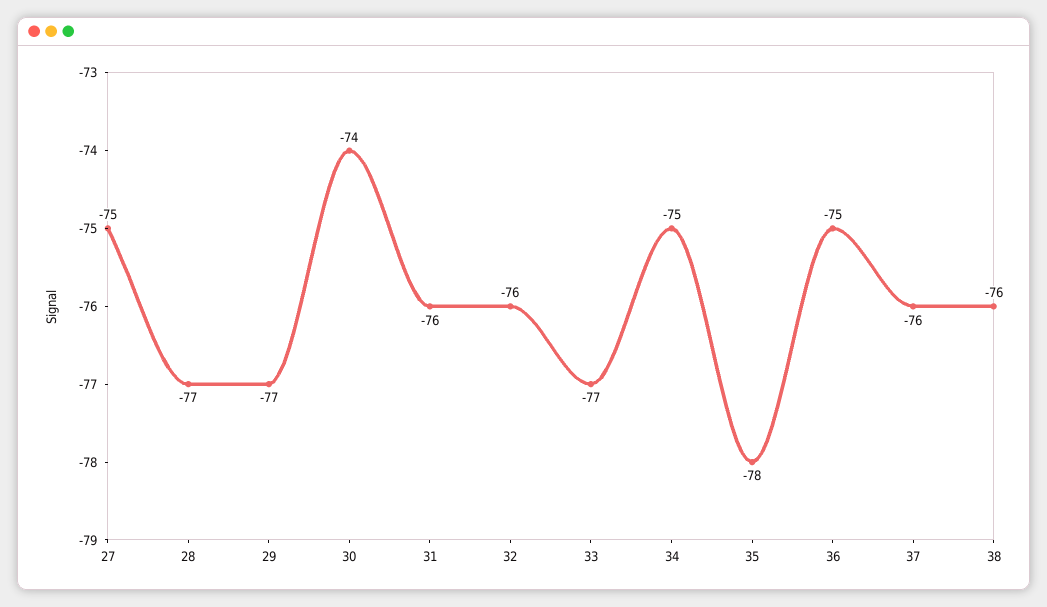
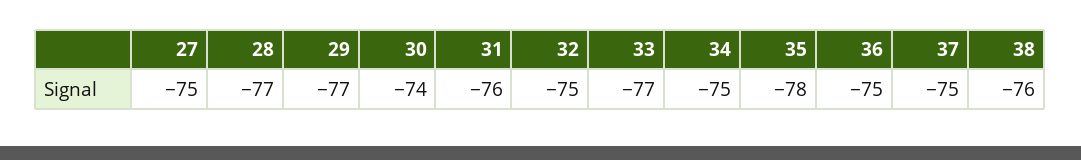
  {
    "27": -75,
    "28": -77,
    "29": -77,
    "30": -74,
    "31": -76,
-   "32": -76,
+   "32": -75,
    "33": -77,
    "34": -75,
    "35": -78,
    "36": -75,
-   "37": -76,
+   "37": -75,
    "38": -76
  }

